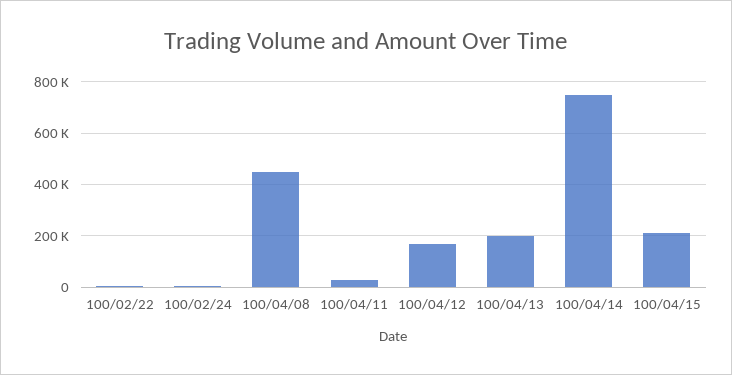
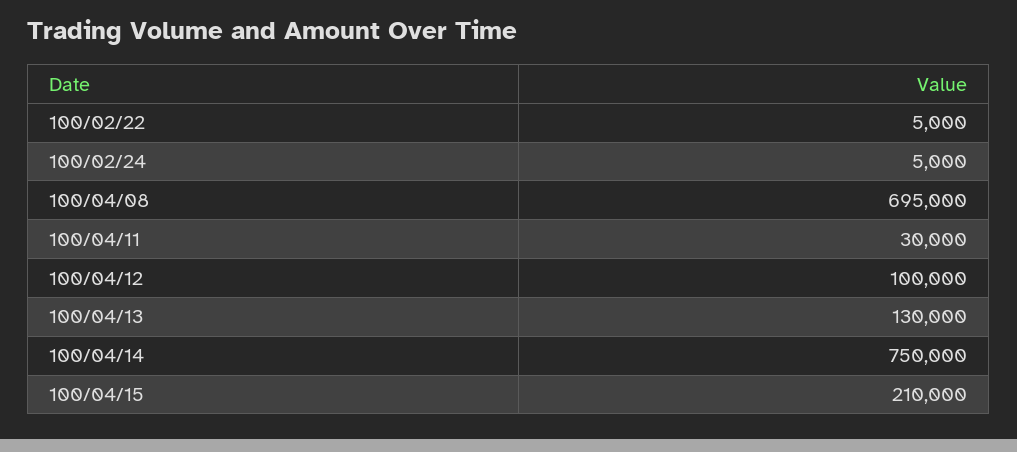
  {
    "100/02/22": 5000,
    "100/02/24": 5000,
-   "100/04/08": 450000,
+   "100/04/08": 695000,
    "100/04/11": 30000,
-   "100/04/12": 175000,
+   "100/04/12": 100000,
-   "100/04/13": 200000,
+   "100/04/13": 130000,
    "100/04/14": 750000,
    "100/04/15": 210000
  }

